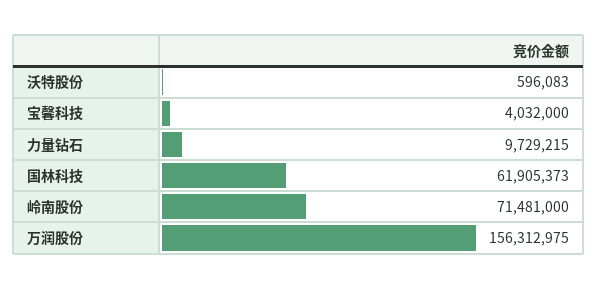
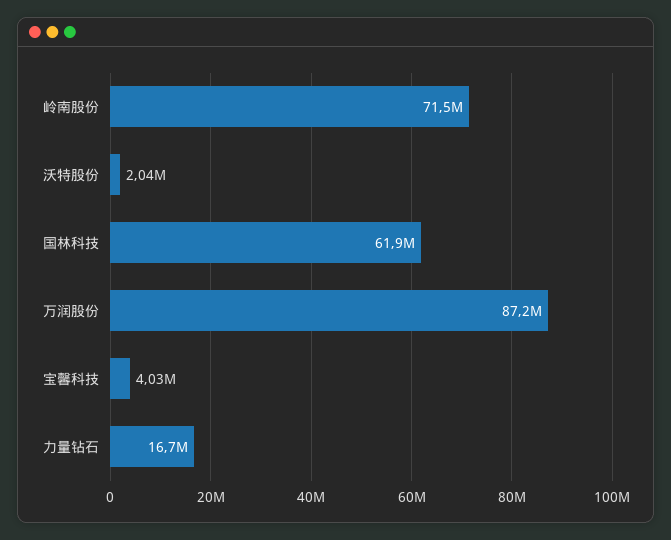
  {
-   "沃特股份": 596083,
+   "沃特股份": 2040000,
    "宝馨科技": 4032000,
-   "力量钻石": 9729215,
+   "力量钻石": 16700000,
    "国林科技": 61905373,
    "岭南股份": 71481000,
-   "万润股份": 156312975
+   "万润股份": 87200000
  }

